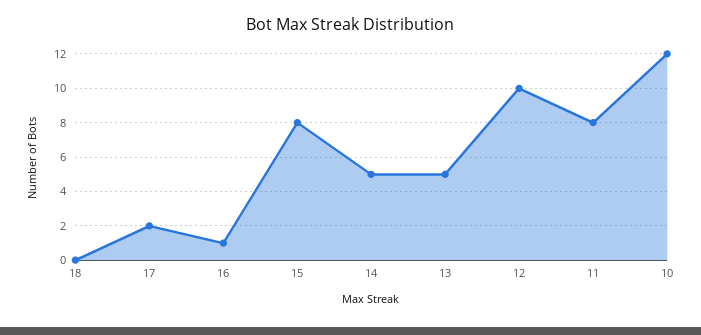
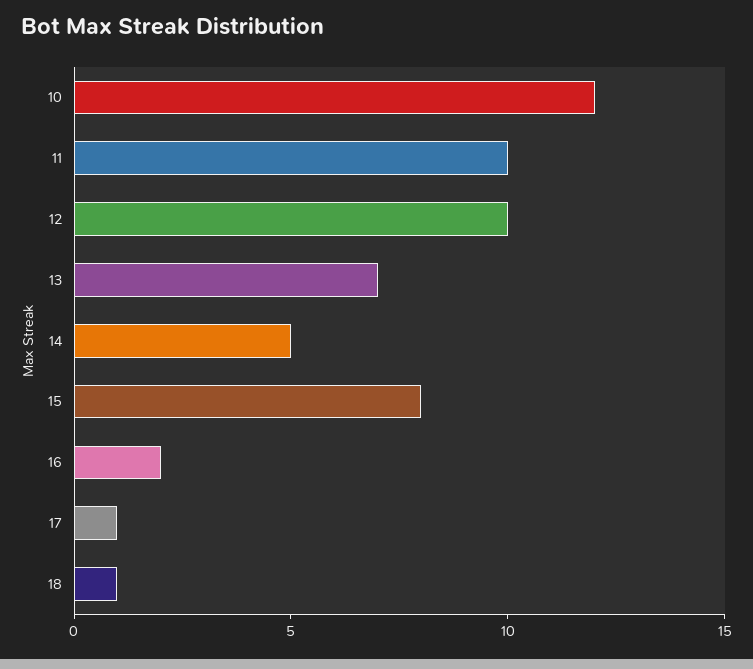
  {
-   "18": 0,
+   "18": 1,
-   "17": 2,
+   "17": 1,
-   "16": 1,
+   "16": 2,
    "15": 8,
    "14": 5,
-   "13": 5,
+   "13": 7,
    "12": 10,
-   "11": 8,
+   "11": 10,
    "10": 12
  }

